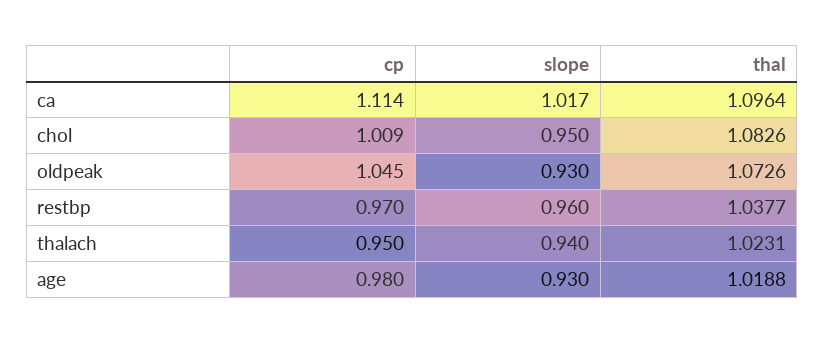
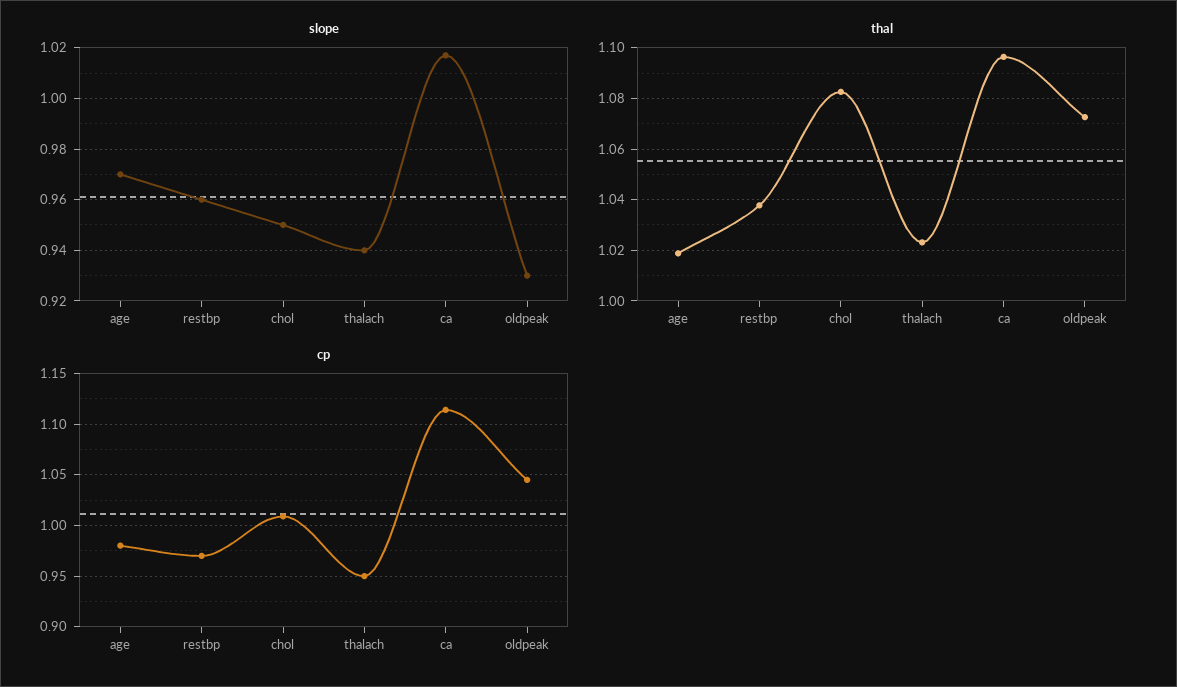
  {
    "cp": {
      "ca": 1.114,
      "chol": 1.009,
      "oldpeak": 1.045,
      "restbp": 0.97,
      "thalach": 0.95,
      "age": 0.98
    },
    "slope": {
      "ca": 1.017,
      "chol": 0.95,
      "oldpeak": 0.93,
      "restbp": 0.96,
      "thalach": 0.94,
-     "age": 0.93
+     "age": 0.97
    },
    "thal": {
      "ca": 1.0964,
      "chol": 1.0826,
      "oldpeak": 1.0726,
      "restbp": 1.0377,
      "thalach": 1.0231,
      "age": 1.0188
    }
  }

